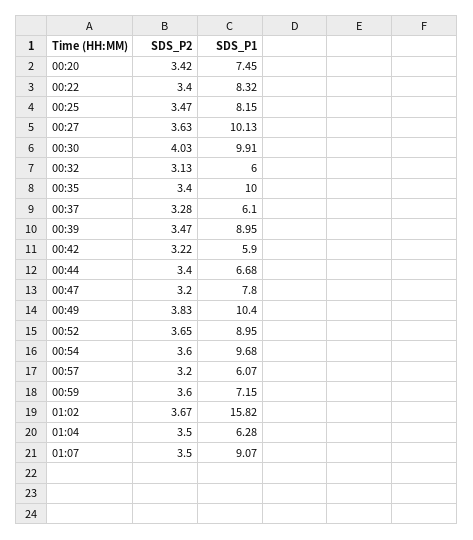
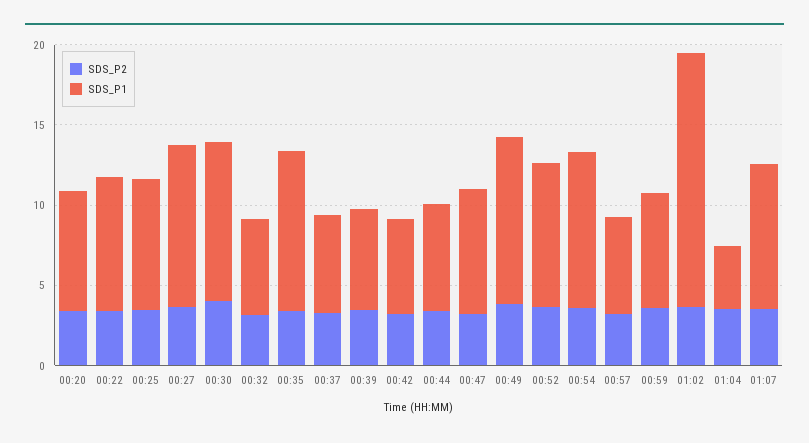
  {
    "SDS_P2": {
      "00:20": 3.42,
      "00:22": 3.4,
      "00:25": 3.47,
      "00:27": 3.63,
      "00:30": 4.03,
      "00:32": 3.13,
      "00:35": 3.4,
      "00:37": 3.28,
      "00:39": 3.47,
      "00:42": 3.22,
      "00:44": 3.4,
      "00:47": 3.2,
      "00:49": 3.83,
      "00:52": 3.65,
      "00:54": 3.6,
      "00:57": 3.2,
      "00:59": 3.6,
      "01:02": 3.67,
      "01:04": 3.5,
      "01:07": 3.5
    },
    "SDS_P1": {
      "00:20": 7.45,
      "00:22": 8.32,
      "00:25": 8.15,
      "00:27": 10.13,
      "00:30": 9.91,
      "00:32": 6,
      "00:35": 10,
      "00:37": 6.1,
-     "00:39": 8.95,
+     "00:39": 6,
      "00:42": 5.9,
      "00:44": 6.68,
      "00:47": 7.8,
      "00:49": 10.4,
      "00:52": 8.95,
      "00:54": 9.68,
      "00:57": 6.07,
      "00:59": 7.15,
      "01:02": 15.82,
-     "01:04": 6.28,
+     "01:04": 4,
      "01:07": 9.07
    }
  }

